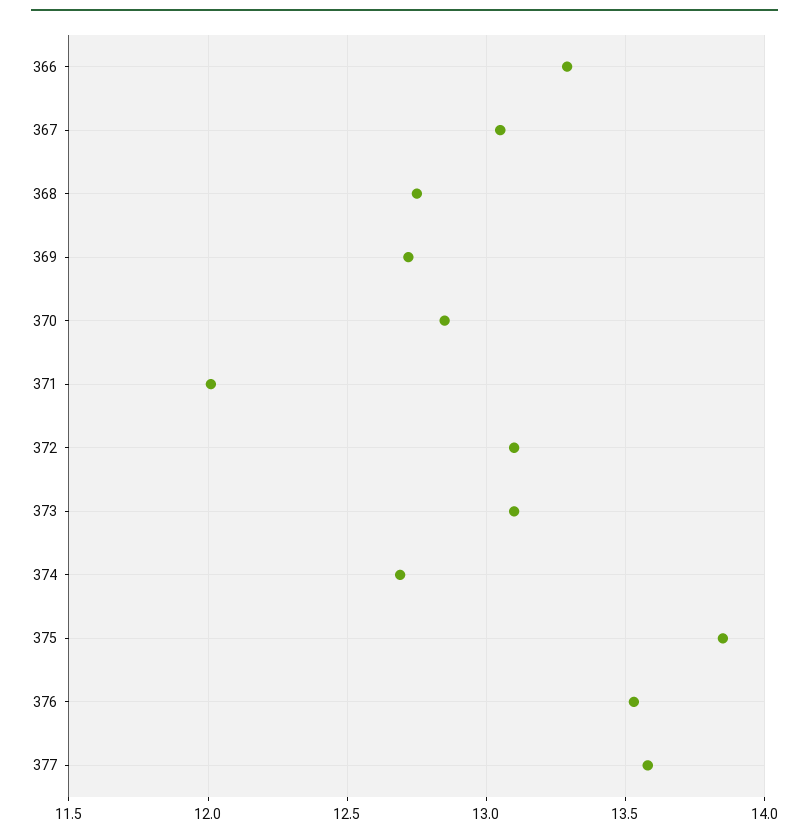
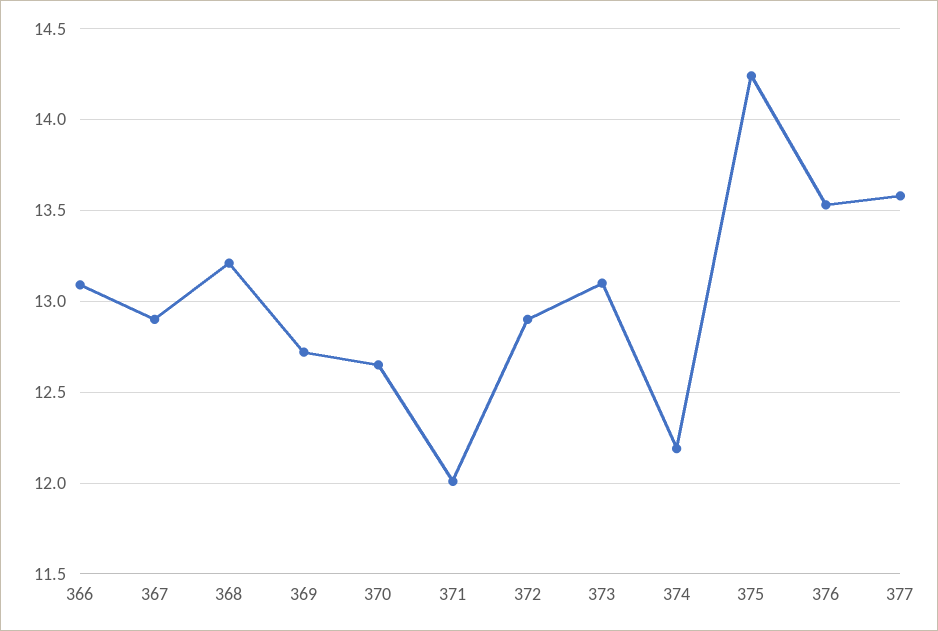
  {
-   "366": 13.3,
+   "366": 13.1,
-   "367": 13.05,
+   "367": 12.9,
-   "368": 12.75,
+   "368": 13.2,
    "369": 12.7,
-   "370": 12.85,
+   "370": 12.65,
    "371": 12,
-   "372": 13.1,
+   "372": 12.9,
    "373": 13.1,
-   "374": 12.7,
+   "374": 12.2,
-   "375": 13.85,
+   "375": 14.25,
    "376": 13.55,
    "377": 13.6
  }

